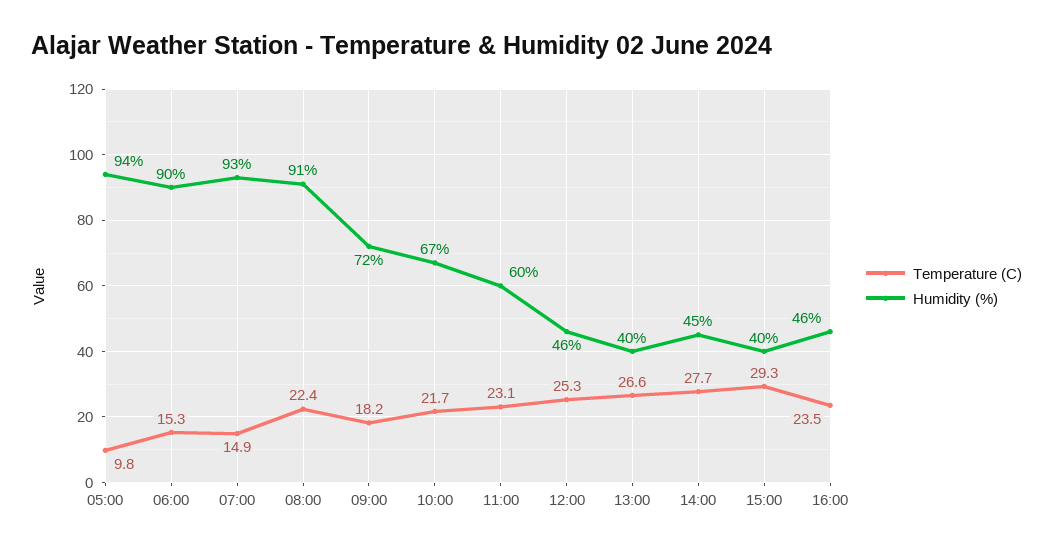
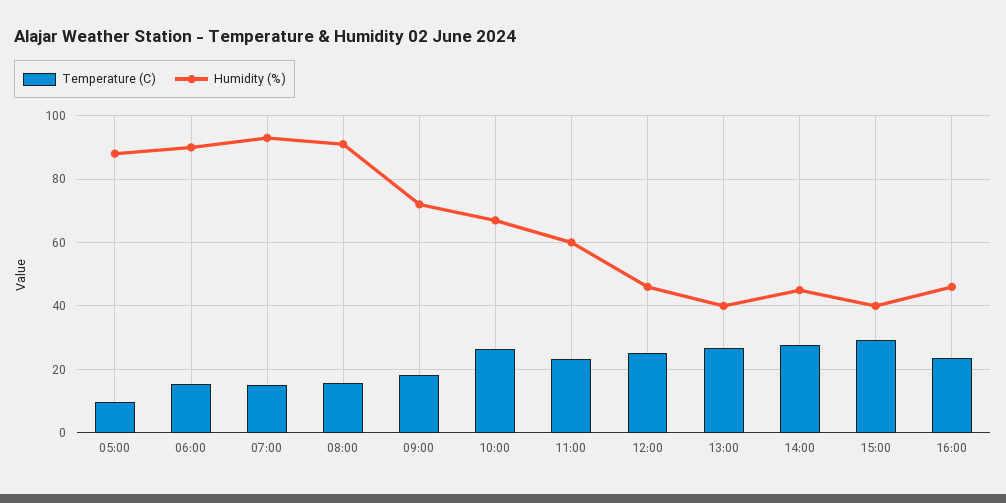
  {
    "Temperature (C)": {
      "05:00": 9.8,
      "06:00": 15.3,
      "07:00": 14.9,
-     "08:00": 22.4,
+     "08:00": 16,
      "09:00": 18.2,
-     "10:00": 21.7,
+     "10:00": 26,
      "11:00": 23.1,
      "12:00": 25.3,
      "13:00": 26.6,
      "14:00": 27.7,
      "15:00": 29.3,
      "16:00": 23.5
    },
    "Humidity (%)": {
-     "05:00": 94,
+     "05:00": 88,
      "06:00": 90,
      "07:00": 93,
      "08:00": 91,
      "09:00": 72,
      "10:00": 67,
      "11:00": 60,
      "12:00": 46,
      "13:00": 40,
      "14:00": 45,
      "15:00": 40,
      "16:00": 46
    }
  }

